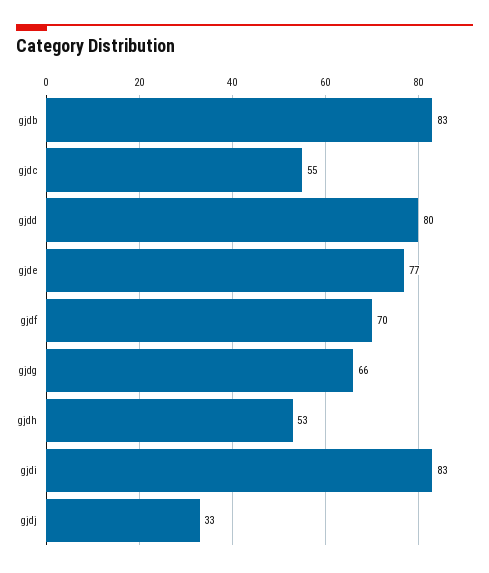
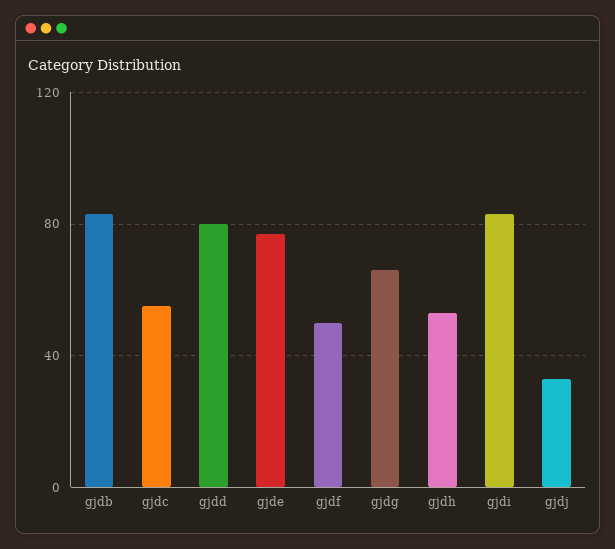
  {
    "gjdb": 83,
    "gjdc": 55,
    "gjdd": 80,
    "gjde": 77,
-   "gjdf": 70,
+   "gjdf": 50,
    "gjdg": 66,
    "gjdh": 53,
    "gjdi": 83,
    "gjdj": 33
  }

